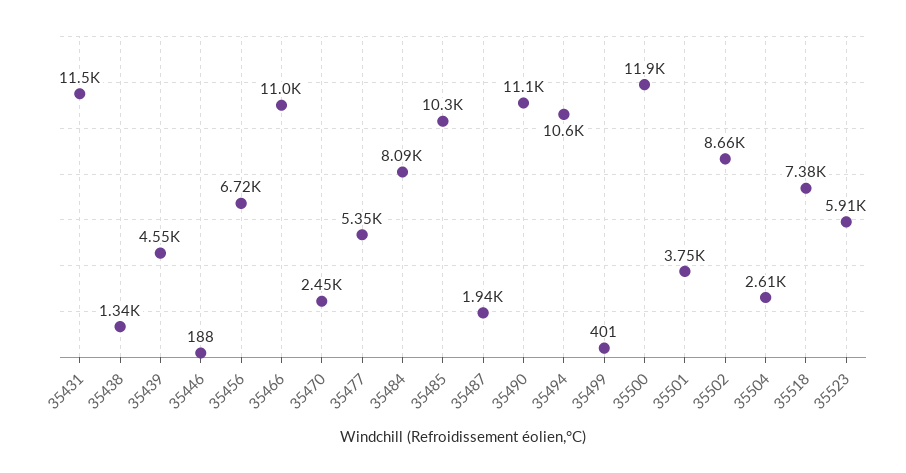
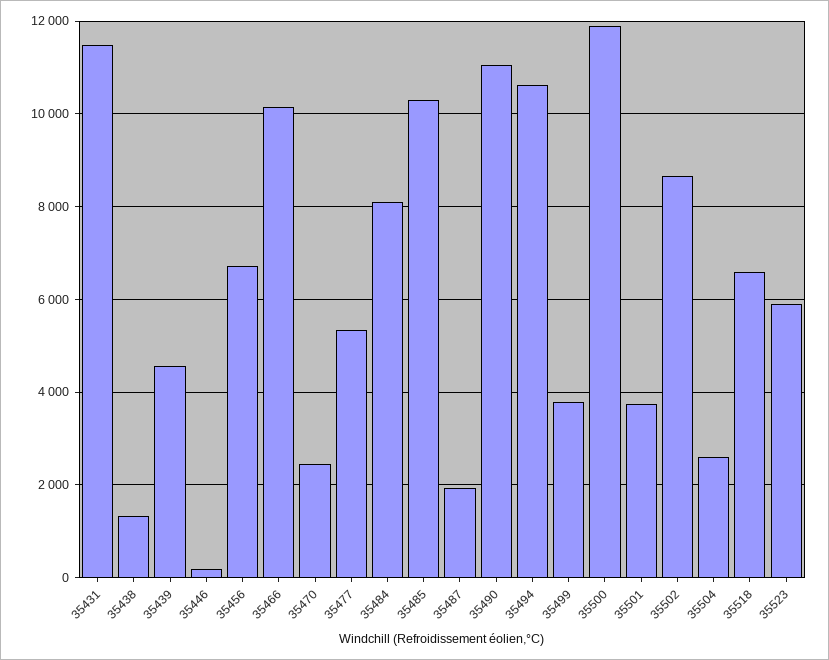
  {
    "35431": 11500,
    "35438": 1340,
    "35439": 4550,
    "35446": 188,
    "35456": 6720,
-   "35466": 11000,
+   "35466": 10200,
    "35470": 2450,
    "35477": 5350,
    "35484": 8090,
    "35485": 10300,
    "35487": 1940,
    "35490": 11100,
    "35494": 10600,
-   "35499": 401,
+   "35499": 3800,
    "35500": 11900,
    "35501": 3750,
    "35502": 8660,
    "35504": 2610,
-   "35518": 7380,
+   "35518": 6600,
    "35523": 5910
  }

